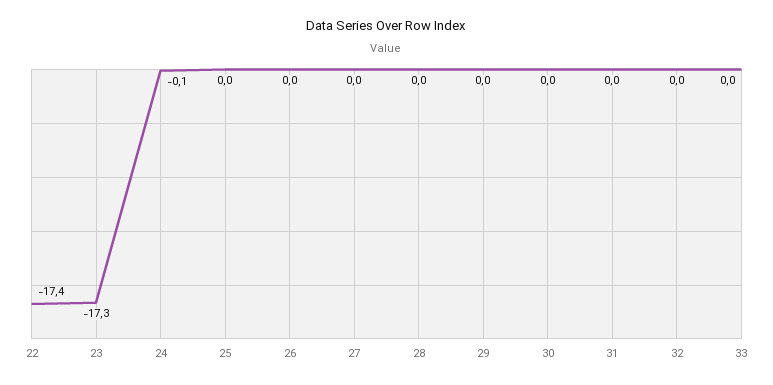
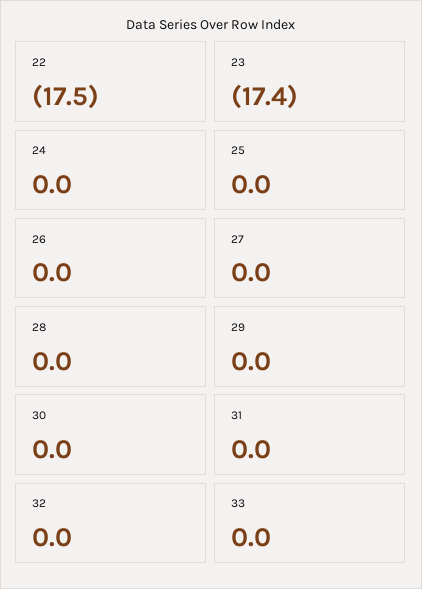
  {
-   "22": -17.4,
+   "22": -17.5,
-   "23": -17.3,
+   "23": -17.4,
-   "24": -0.1,
+   "24": 0,
    "25": 0,
    "26": 0,
    "27": 0,
    "28": 0,
    "29": 0,
    "30": 0,
    "31": 0,
    "32": 0,
    "33": 0
  }

